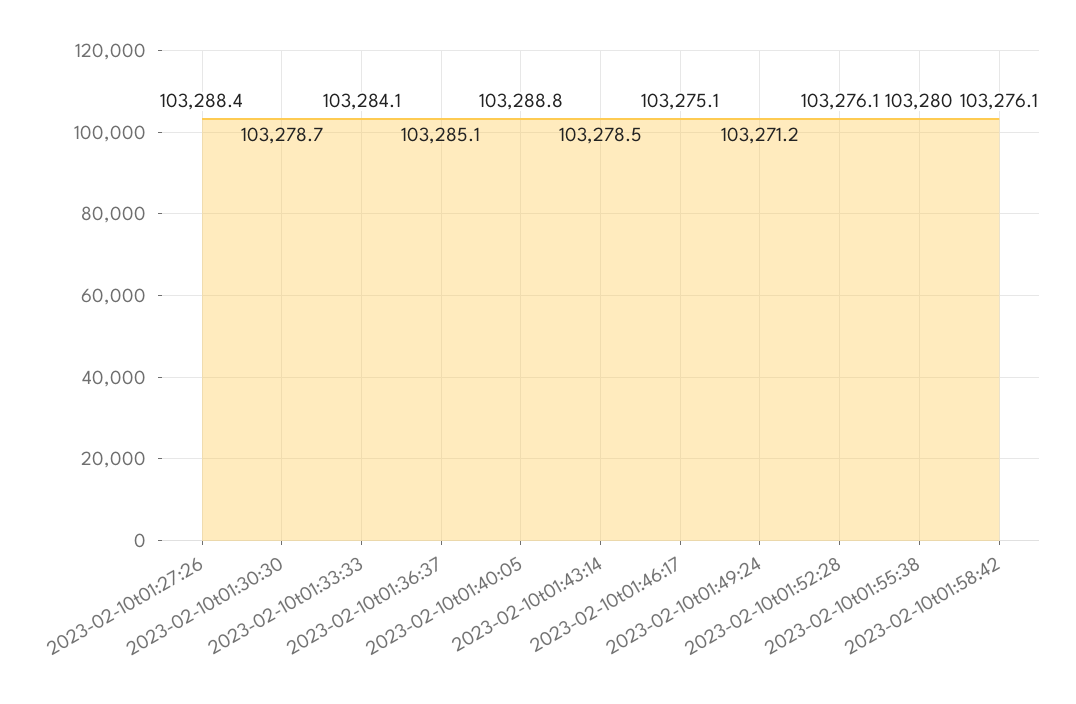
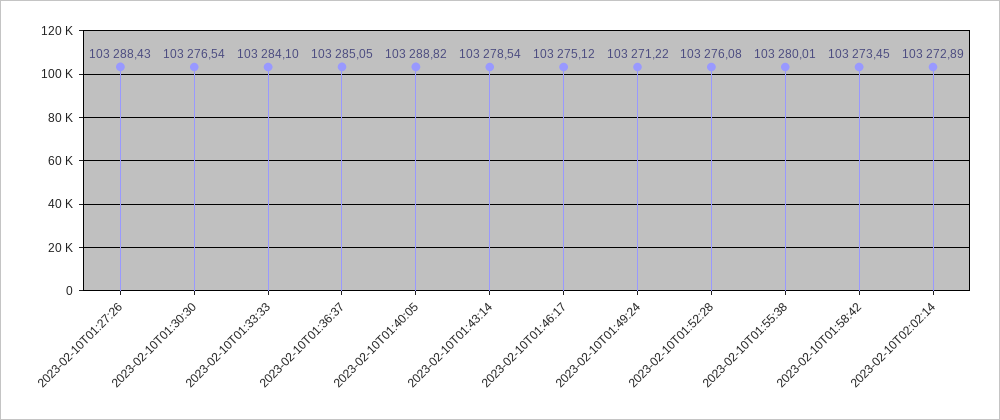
  {
    "2023-02-10t01:27:26": 103288.43,
-   "2023-02-10t01:30:30": 103278.7,
+   "2023-02-10t01:30:30": 103276.54,
    "2023-02-10t01:33:33": 103284.1,
    "2023-02-10t01:36:37": 103285.05,
    "2023-02-10t01:40:05": 103288.82,
    "2023-02-10t01:43:14": 103278.54,
    "2023-02-10t01:46:17": 103275.12,
    "2023-02-10t01:49:24": 103271.22,
    "2023-02-10t01:52:28": 103276.08,
    "2023-02-10t01:55:38": 103280.01,
-   "2023-02-10t01:58:42": 103276.1
+   "2023-02-10t01:58:42": 103273.45,
+   "2023-02-10T02:02:14": 103272.89
  }

